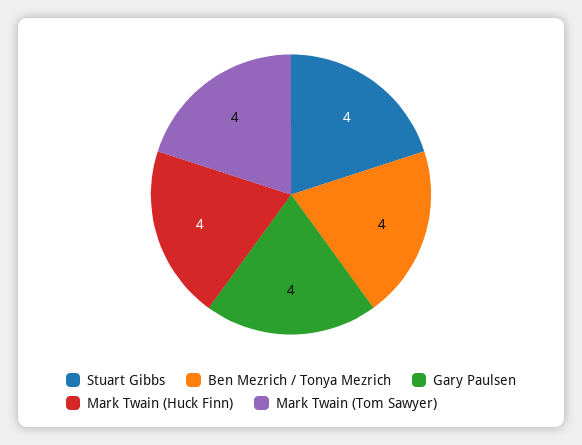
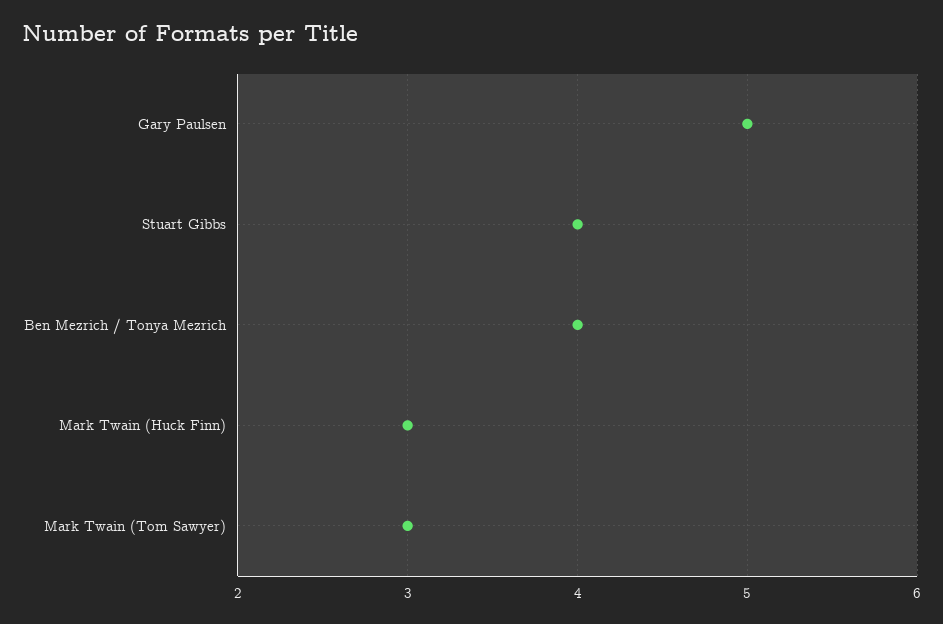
  {
    "Stuart Gibbs": 4,
    "Ben Mezrich / Tonya Mezrich": 4,
-   "Gary Paulsen": 4,
+   "Gary Paulsen": 5,
-   "Mark Twain (Huck Finn)": 4,
+   "Mark Twain (Huck Finn)": 3,
-   "Mark Twain (Tom Sawyer)": 4
+   "Mark Twain (Tom Sawyer)": 3
  }

